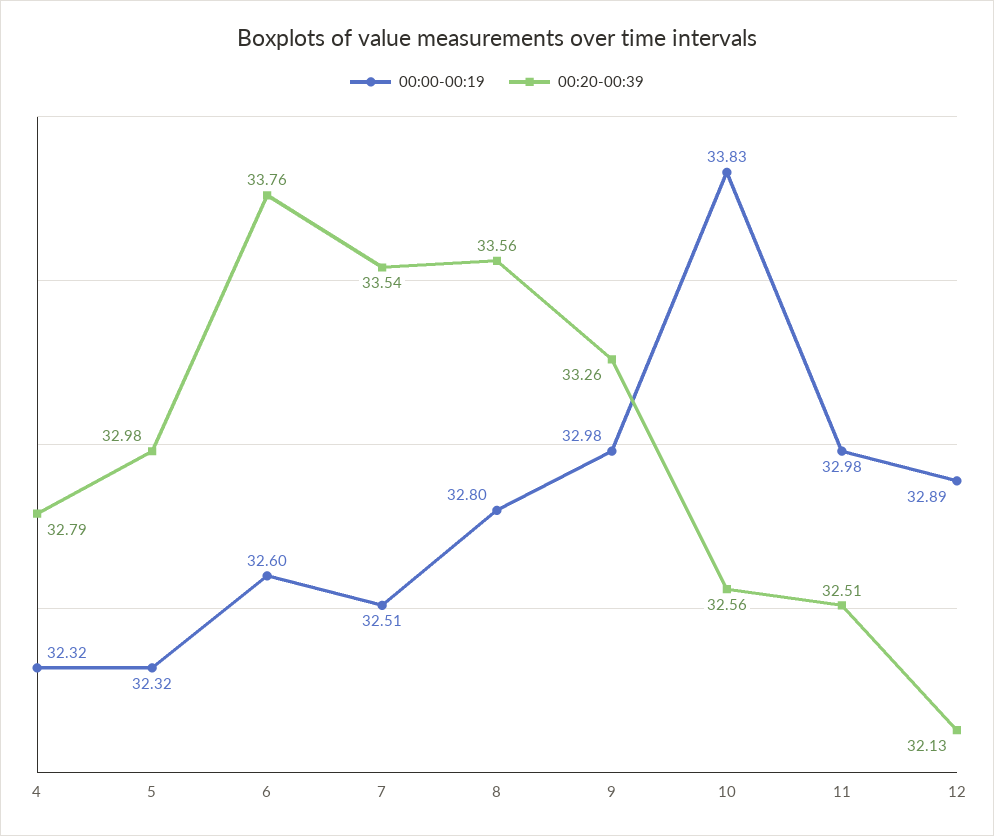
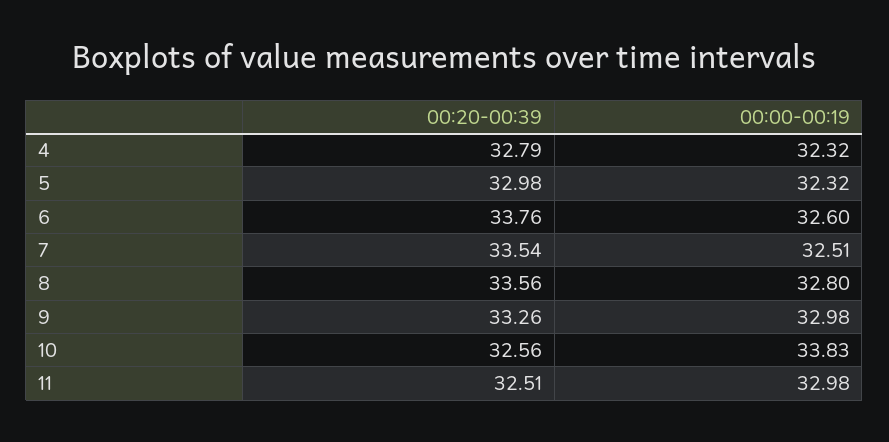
  {
    "00:00-00:19": {
      "4": 32.32,
      "5": 32.32,
      "6": 32.6,
      "7": 32.51,
      "8": 32.8,
      "9": 32.98,
      "10": 33.83,
-     "11": 32.98,
+     "11": 32.98
-     "12": 32.89
    },
    "00:20-00:39": {
      "4": 32.79,
      "5": 32.98,
      "6": 33.76,
      "7": 33.54,
      "8": 33.56,
      "9": 33.26,
      "10": 32.56,
-     "11": 32.51,
+     "11": 32.51
-     "12": 32.13
    }
  }

